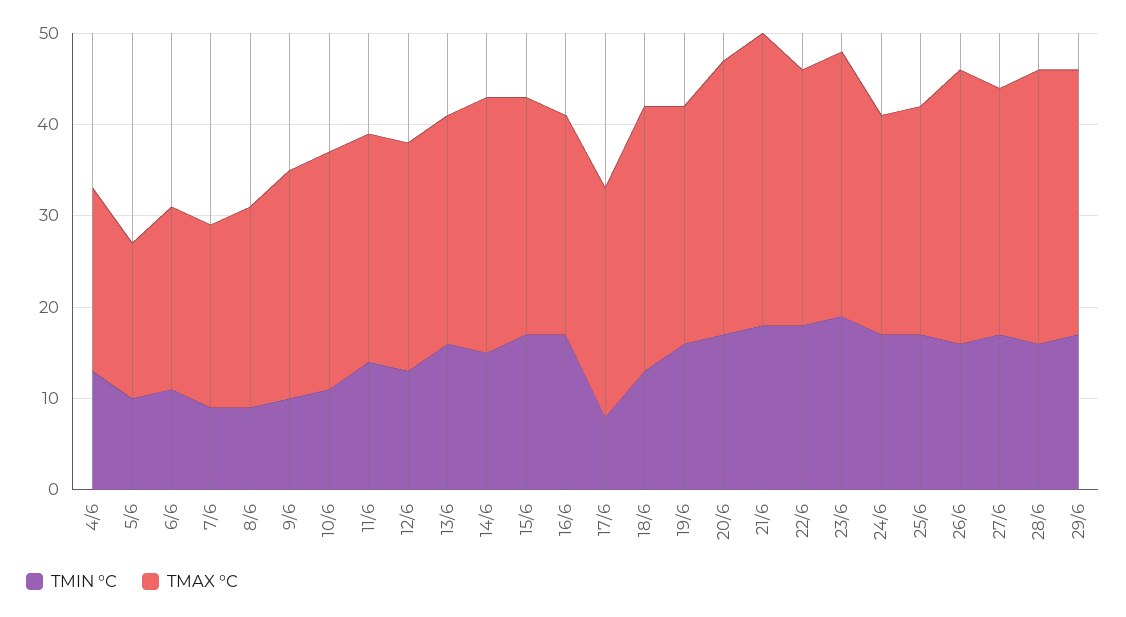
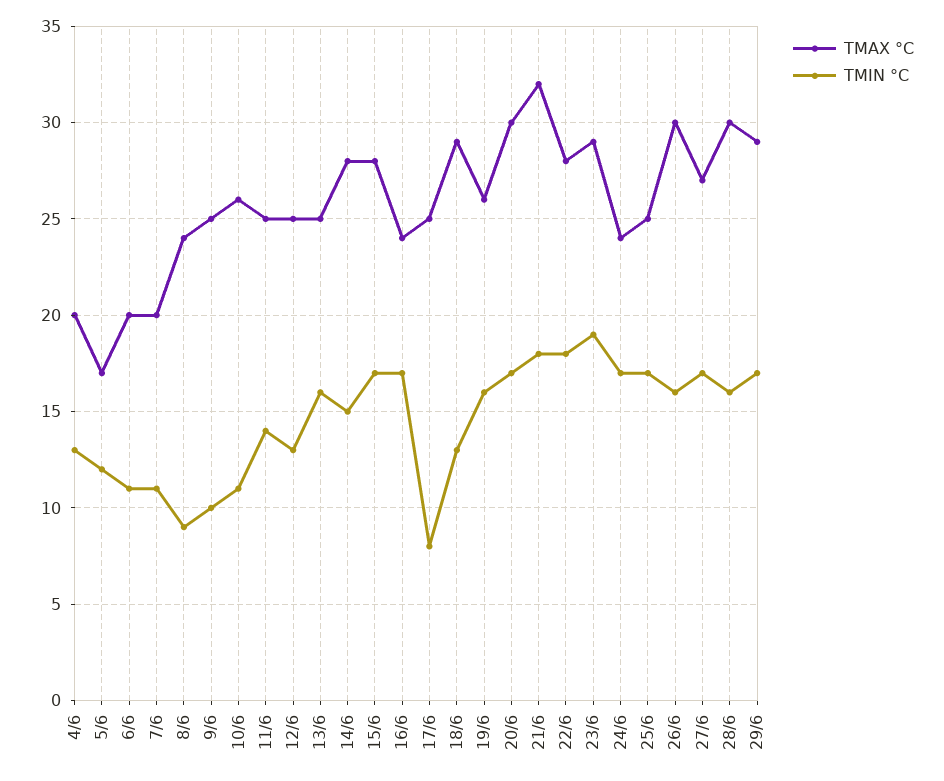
  {
    "TMIN °C": {
      "4/6": 13,
-     "5/6": 10,
+     "5/6": 12,
      "6/6": 11,
-     "7/6": 9,
+     "7/6": 11,
      "8/6": 9,
      "9/6": 10,
      "10/6": 11,
      "11/6": 14,
      "12/6": 13,
      "13/6": 16,
      "14/6": 15,
      "15/6": 17,
      "16/6": 17,
      "17/6": 8,
      "18/6": 13,
      "19/6": 16,
      "20/6": 17,
      "21/6": 18,
      "22/6": 18,
      "23/6": 19,
      "24/6": 17,
      "25/6": 17,
      "26/6": 16,
      "27/6": 17,
      "28/6": 16,
      "29/6": 17
    },
    "TMAX °C": {
      "4/6": 20,
      "5/6": 17,
      "6/6": 20,
      "7/6": 20,
-     "8/6": 22,
+     "8/6": 24,
      "9/6": 25,
      "10/6": 26,
      "11/6": 25,
      "12/6": 25,
      "13/6": 25,
      "14/6": 28,
-     "15/6": 26,
+     "15/6": 28,
      "16/6": 24,
      "17/6": 25,
      "18/6": 29,
      "19/6": 26,
      "20/6": 30,
      "21/6": 32,
      "22/6": 28,
      "23/6": 29,
      "24/6": 24,
      "25/6": 25,
      "26/6": 30,
      "27/6": 27,
      "28/6": 30,
      "29/6": 29
    }
  }

